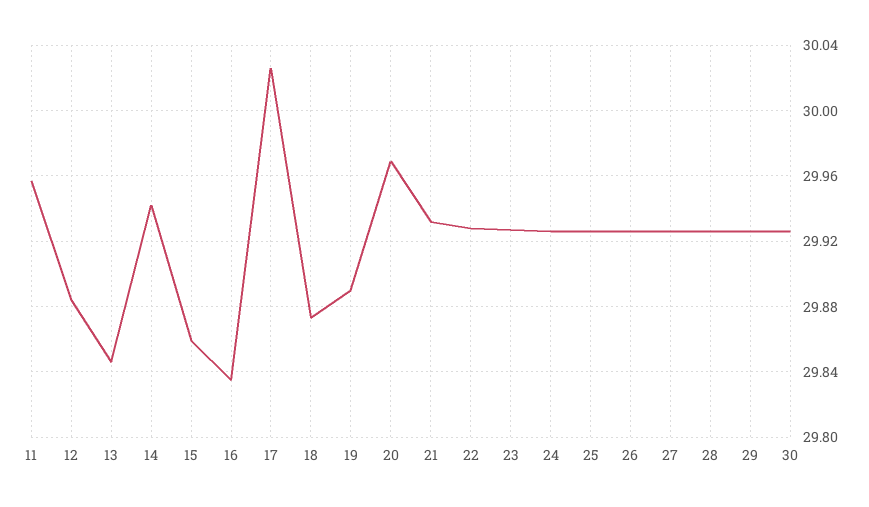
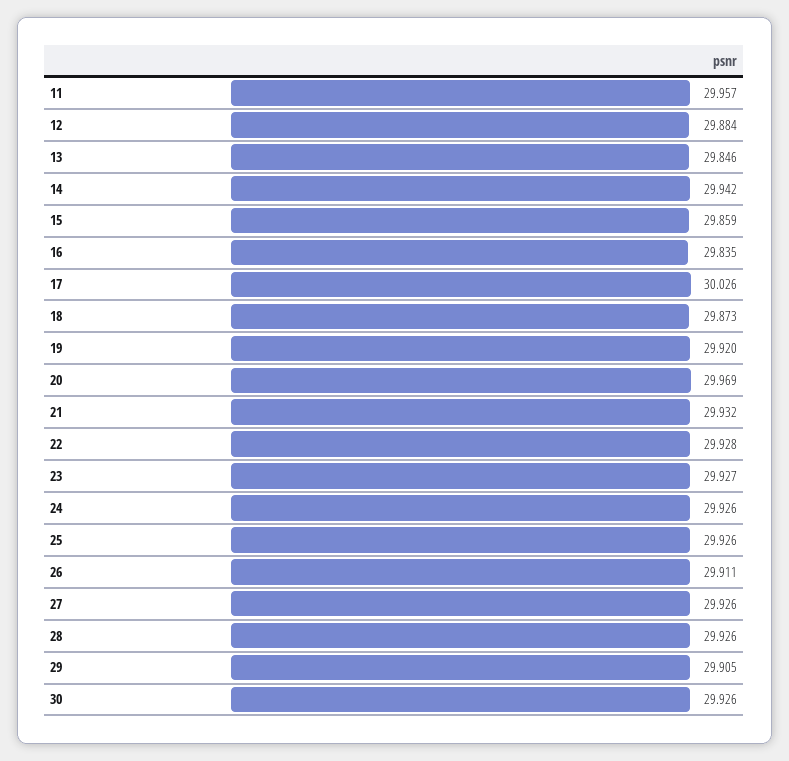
  {
    "11": 29.957,
    "12": 29.884,
    "13": 29.846,
    "14": 29.942,
    "15": 29.859,
    "16": 29.835,
    "17": 30.026,
    "18": 29.873,
-   "19": 29.89,
+   "19": 29.92,
    "20": 29.969,
    "21": 29.932,
    "22": 29.928,
    "23": 29.927,
    "24": 29.926,
    "25": 29.926,
-   "26": 29.925,
+   "26": 29.911,
    "27": 29.926,
    "28": 29.926,
-   "29": 29.925,
+   "29": 29.905,
    "30": 29.926
  }

